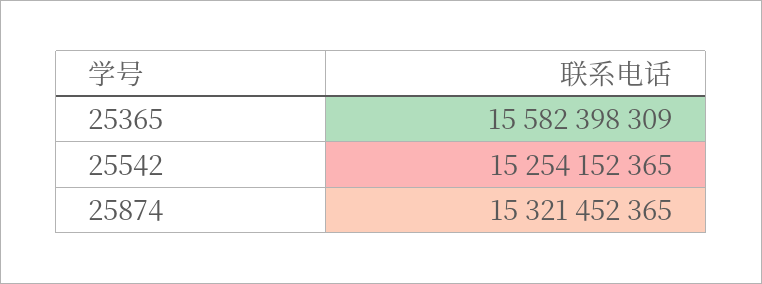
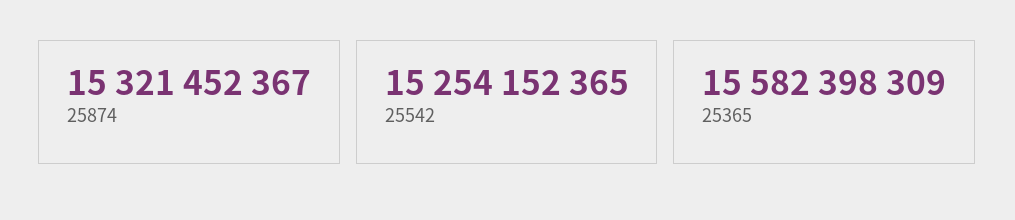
  {
    "25365": 15582398309,
    "25542": 15254152365,
-   "25874": 15321452365
+   "25874": 15321452367
  }

